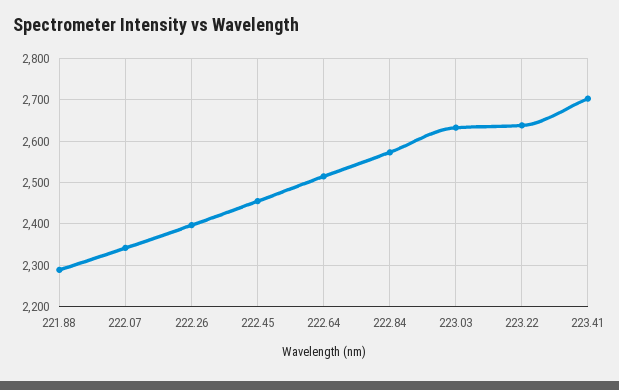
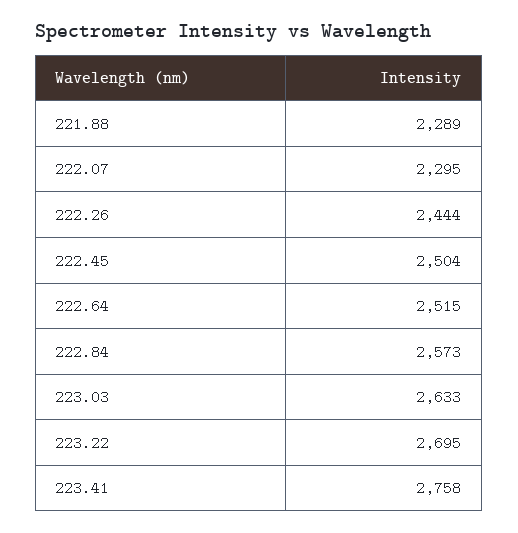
  {
    "221.88": 2289,
-   "222.07": 2340,
+   "222.07": 2295,
-   "222.26": 2400,
+   "222.26": 2444,
-   "222.45": 2460,
+   "222.45": 2504,
    "222.64": 2515,
    "222.84": 2573,
    "223.03": 2633,
-   "223.22": 2640,
+   "223.22": 2695,
-   "223.41": 2700
+   "223.41": 2758
  }

